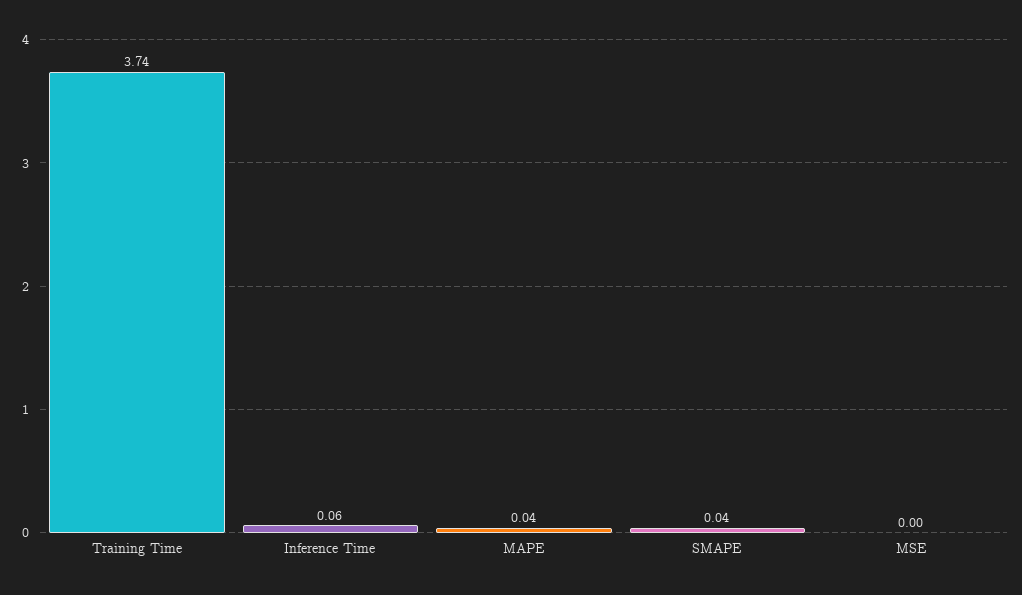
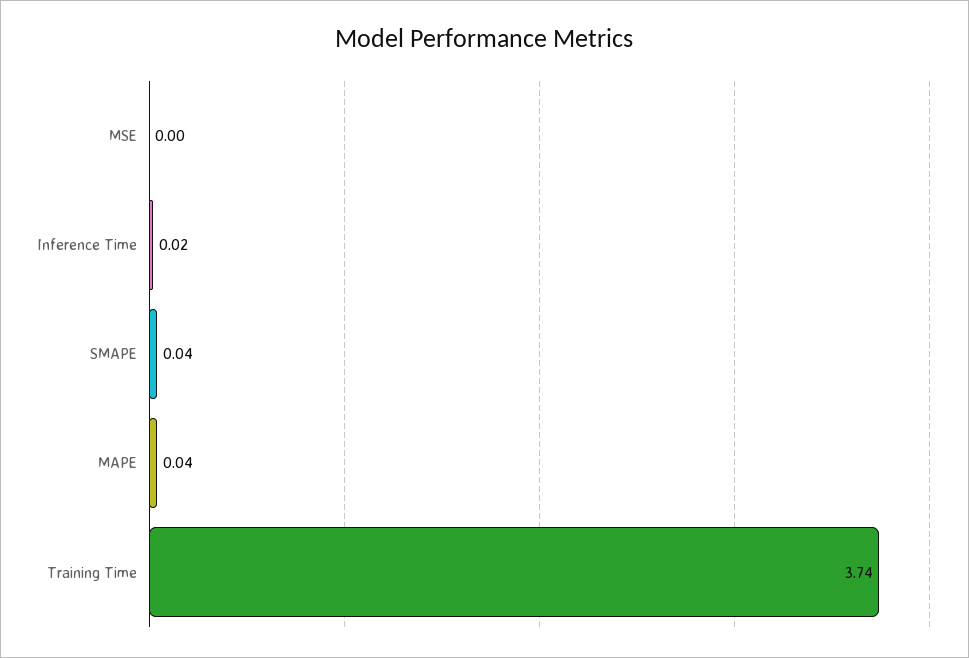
  {
    "Training Time": 3.74,
-   "Inference Time": 0.06,
+   "Inference Time": 0.02,
    "MAPE": 0.04,
    "SMAPE": 0.04,
    "MSE": 0
  }

